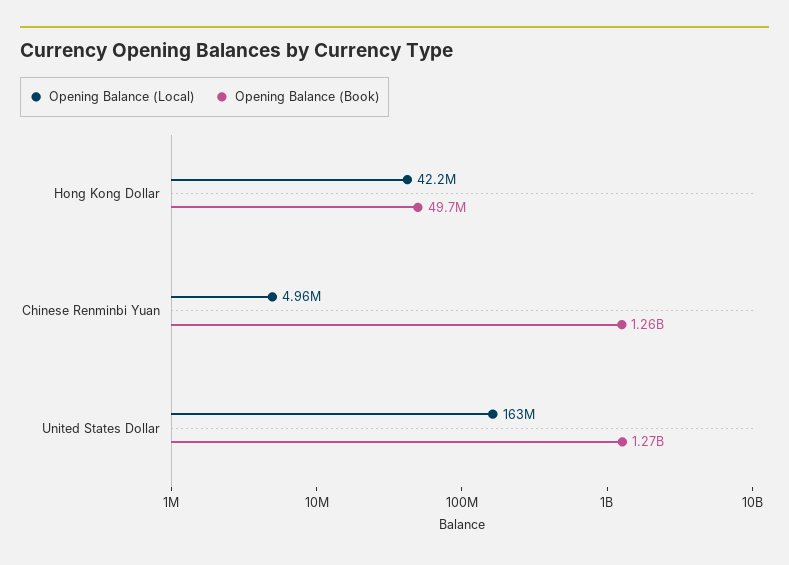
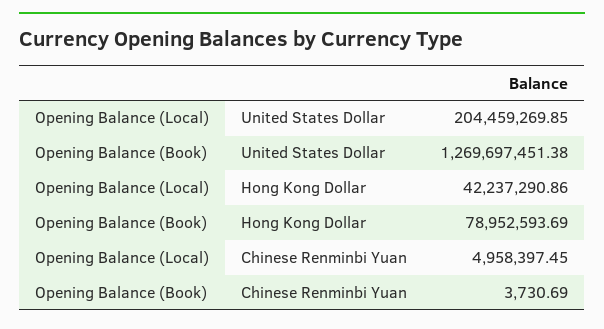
  {
    "Opening Balance (Local)": {
      "Hong Kong Dollar": 42237290.86,
      "Chinese Renminbi Yuan": 4958397.45,
-     "United States Dollar": 163000000
+     "United States Dollar": 204459269.85
    },
    "Opening Balance (Book)": {
-     "Hong Kong Dollar": 49700000,
+     "Hong Kong Dollar": 78952593.69,
-     "Chinese Renminbi Yuan": 1260000000,
+     "Chinese Renminbi Yuan": 3730.69,
      "United States Dollar": 1269697451.38
    }
  }

